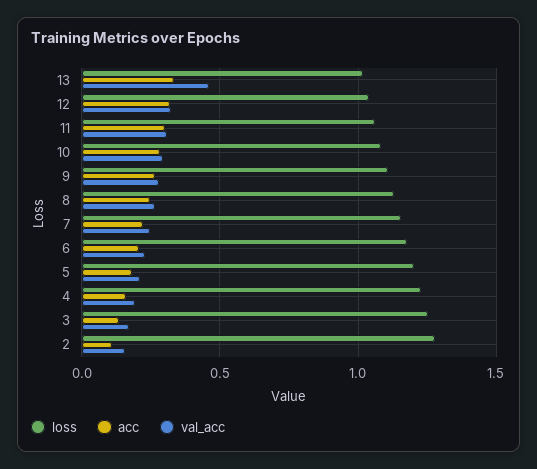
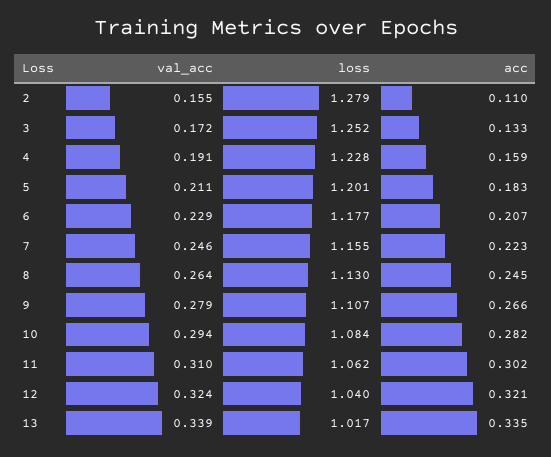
  {
    "loss": {
      "13": 1.017,
      "12": 1.04,
      "11": 1.062,
      "10": 1.084,
      "9": 1.107,
      "8": 1.13,
      "7": 1.155,
      "6": 1.177,
      "5": 1.201,
      "4": 1.228,
      "3": 1.252,
      "2": 1.279
    },
    "acc": {
      "13": 0.335,
      "12": 0.321,
      "11": 0.302,
      "10": 0.282,
      "9": 0.266,
      "8": 0.245,
      "7": 0.223,
      "6": 0.207,
      "5": 0.183,
      "4": 0.159,
      "3": 0.133,
      "2": 0.11
    },
    "val_acc": {
-     "13": 0.45,
+     "13": 0.339,
      "12": 0.324,
      "11": 0.31,
      "10": 0.294,
      "9": 0.279,
      "8": 0.264,
      "7": 0.246,
      "6": 0.229,
      "5": 0.211,
      "4": 0.191,
      "3": 0.172,
      "2": 0.155
    }
  }

